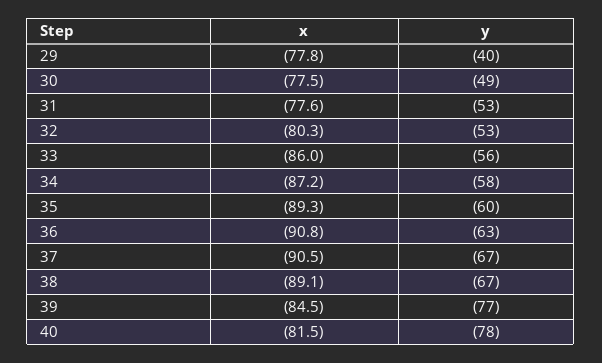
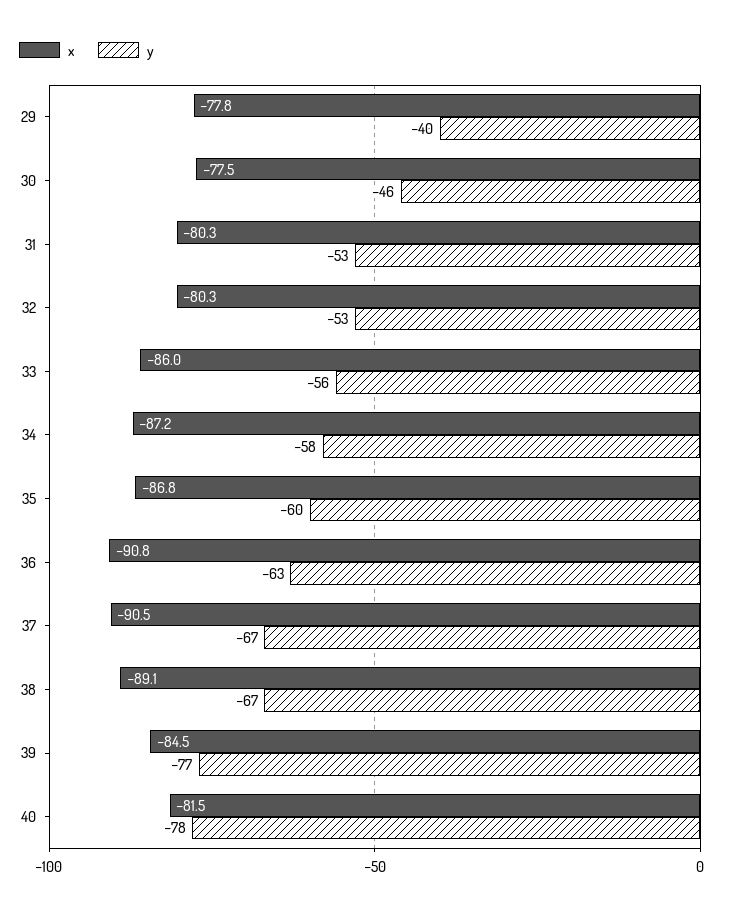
  {
    "x": {
      "29": -77.8,
      "30": -77.5,
-     "31": -77.6,
+     "31": -80.3,
      "32": -80.3,
      "33": -86,
      "34": -87.2,
-     "35": -89.3,
+     "35": -86.8,
      "36": -90.8,
      "37": -90.5,
      "38": -89.1,
      "39": -84.5,
      "40": -81.5
    },
    "y": {
      "29": -40,
-     "30": -49,
+     "30": -46,
      "31": -53,
      "32": -53,
      "33": -56,
      "34": -58,
      "35": -60,
      "36": -63,
      "37": -67,
      "38": -67,
      "39": -77,
      "40": -78
    }
  }

